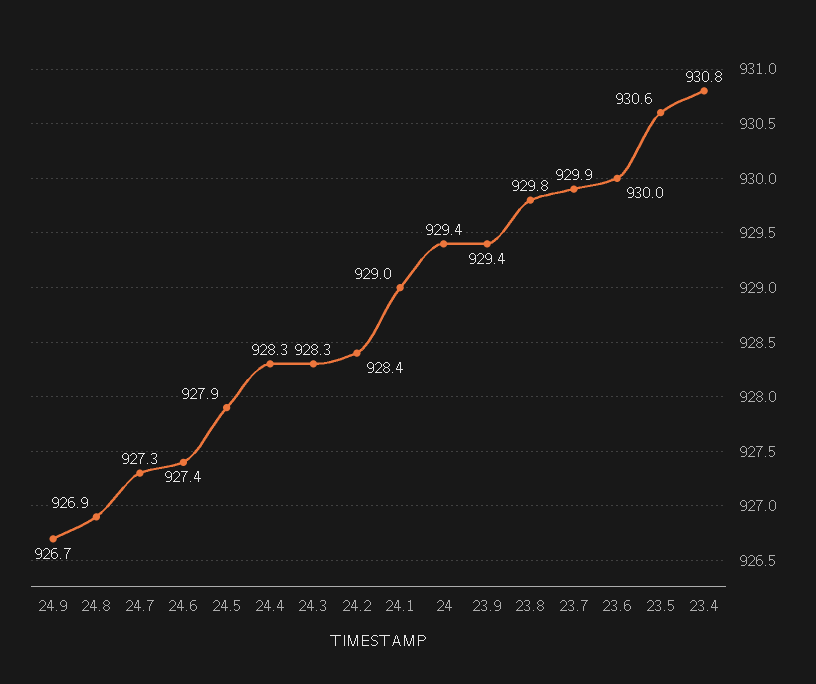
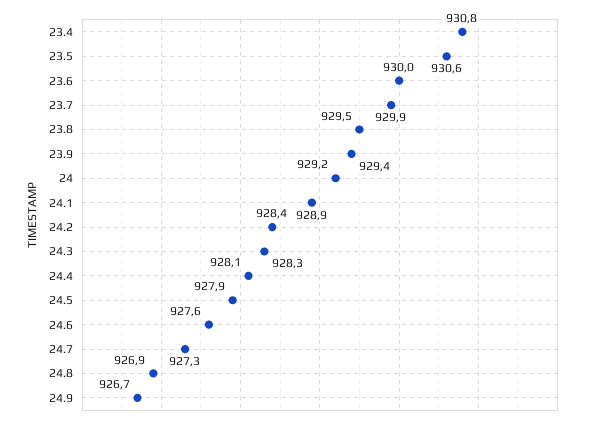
  {
    "24.9": 926.7,
    "24.8": 926.9,
    "24.7": 927.3,
-   "24.6": 927.4,
+   "24.6": 927.6,
    "24.5": 927.9,
-   "24.4": 928.3,
+   "24.4": 928.1,
    "24.3": 928.3,
    "24.2": 928.4,
-   "24.1": 929,
+   "24.1": 928.9,
-   "24": 929.4,
+   "24": 929.2,
    "23.9": 929.4,
-   "23.8": 929.8,
+   "23.8": 929.5,
    "23.7": 929.9,
    "23.6": 930,
    "23.5": 930.6,
    "23.4": 930.8
  }

